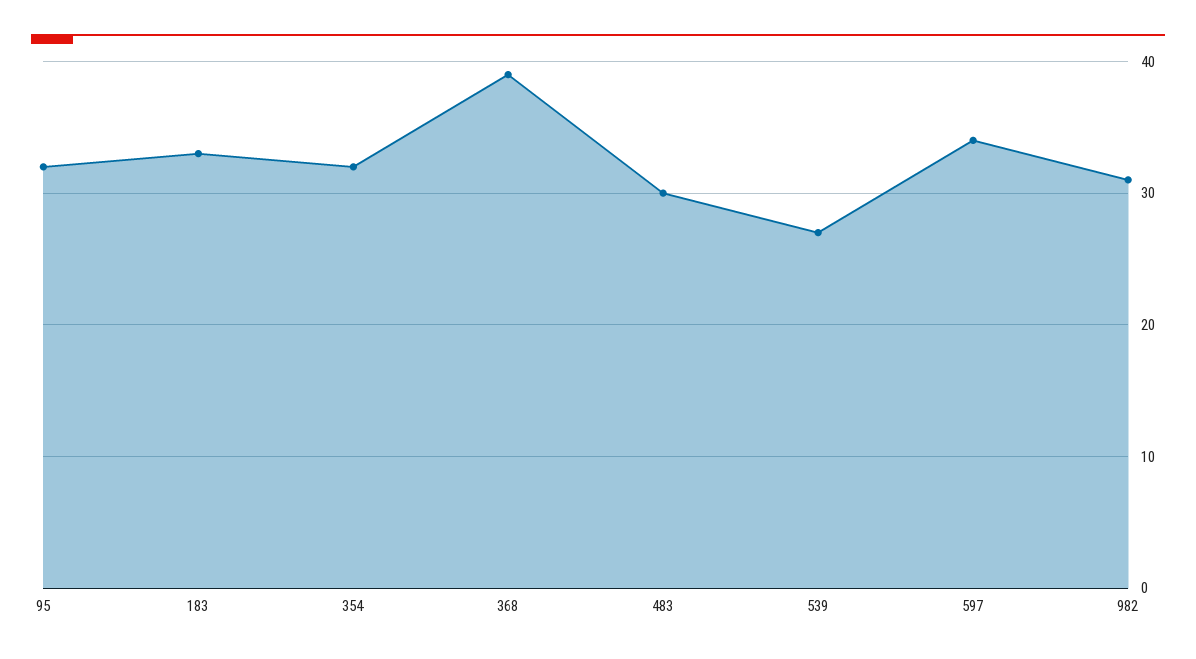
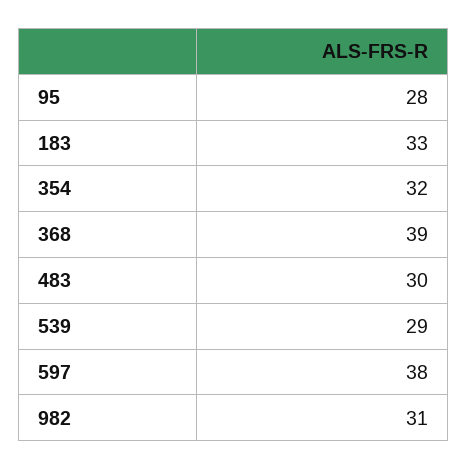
  {
-   "95": 32,
+   "95": 28,
    "183": 33,
    "354": 32,
    "368": 39,
    "483": 30,
-   "539": 27,
+   "539": 29,
-   "597": 34,
+   "597": 38,
    "982": 31
  }

